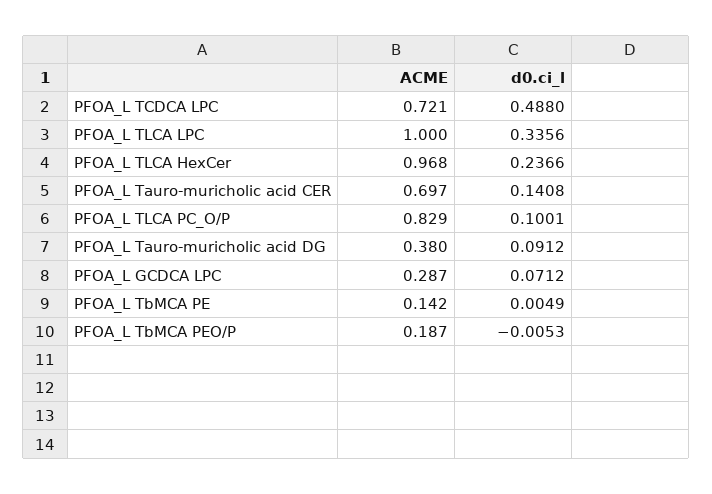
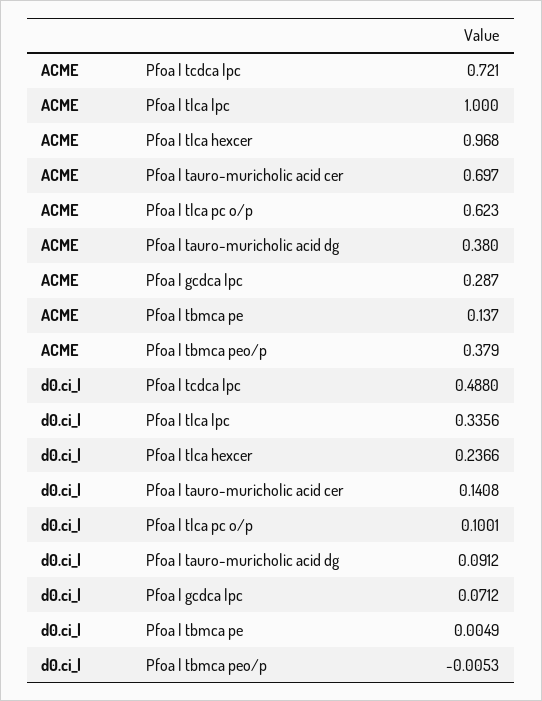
  {
    "ACME": {
      "PFOA_L TCDCA LPC": 0.721,
      "PFOA_L TLCA LPC": 1,
      "PFOA_L TLCA HexCer": 0.968,
      "PFOA_L Tauro-muricholic acid CER": 0.697,
-     "PFOA_L TLCA PC_O/P": 0.829,
+     "PFOA_L TLCA PC_O/P": 0.623,
      "PFOA_L Tauro-muricholic acid DG": 0.38,
      "PFOA_L GCDCA LPC": 0.287,
-     "PFOA_L TbMCA PE": 0.142,
+     "PFOA_L TbMCA PE": 0.137,
-     "PFOA_L TbMCA PEO/P": 0.187
+     "PFOA_L TbMCA PEO/P": 0.379
    },
    "d0.ci_l": {
      "PFOA_L TCDCA LPC": 0.488,
      "PFOA_L TLCA LPC": 0.3356,
      "PFOA_L TLCA HexCer": 0.2366,
      "PFOA_L Tauro-muricholic acid CER": 0.1408,
      "PFOA_L TLCA PC_O/P": 0.1001,
      "PFOA_L Tauro-muricholic acid DG": 0.0912,
      "PFOA_L GCDCA LPC": 0.0712,
      "PFOA_L TbMCA PE": 0.0049,
      "PFOA_L TbMCA PEO/P": -0.0053
    }
  }

